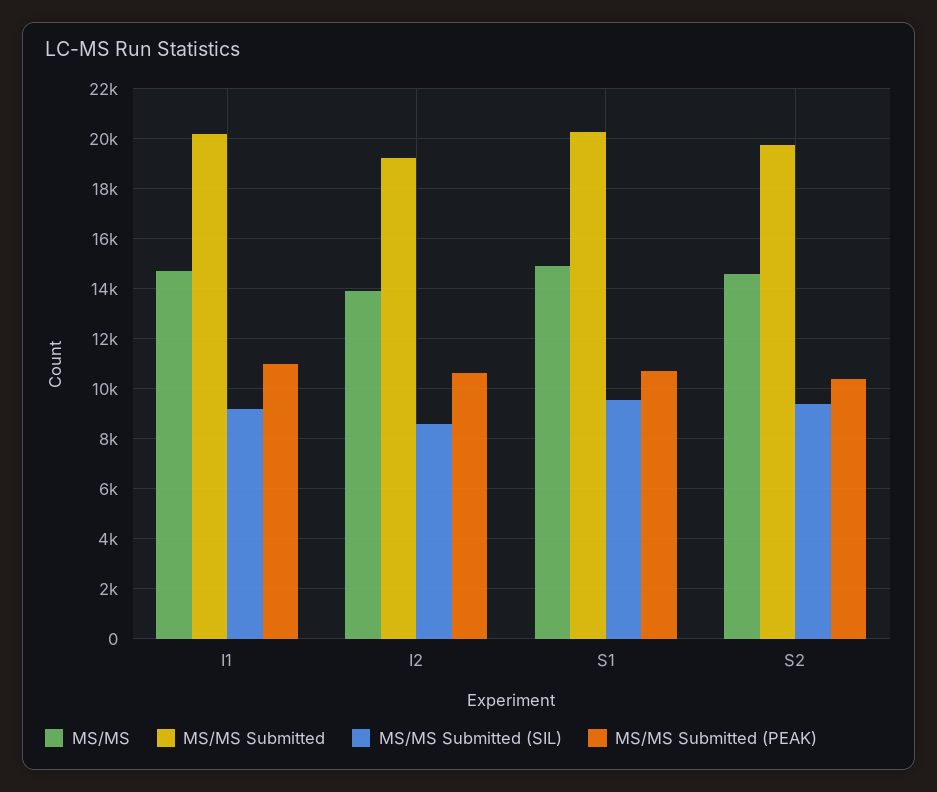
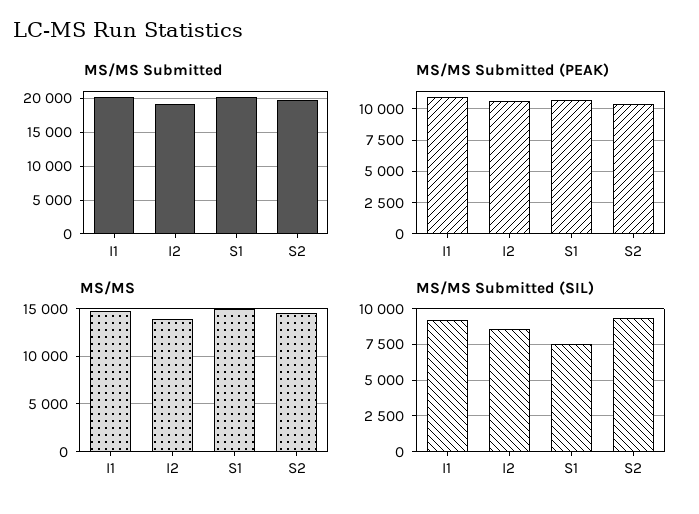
  {
    "MS/MS": {
      "I1": 14750,
      "I2": 14000,
      "S1": 15000,
      "S2": 14500
    },
    "MS/MS Submitted": {
      "I1": 20250,
      "I2": 19250,
      "S1": 20250,
      "S2": 19750
    },
    "MS/MS Submitted (SIL)": {
      "I1": 9250,
      "I2": 8500,
-     "S1": 9500,
+     "S1": 7500,
      "S2": 9500
    },
    "MS/MS Submitted (PEAK)": {
      "I1": 11000,
      "I2": 10750,
      "S1": 10750,
      "S2": 10500
    }
  }

